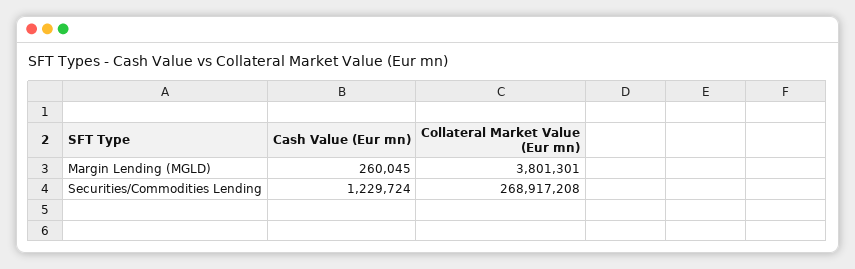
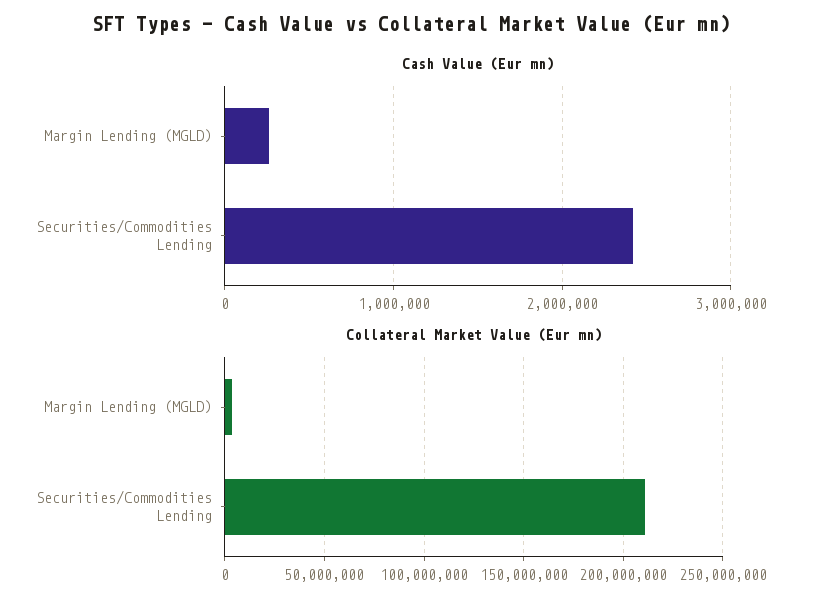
  {
    "Cash Value (Eur mn)": {
      "Margin Lending (MGLD)": 260045,
-     "Securities/Commodities Lending": 1229724
+     "Securities/Commodities Lending": 2400000
    },
    "Collateral Market Value (Eur mn)": {
      "Margin Lending (MGLD)": 3801301,
-     "Securities/Commodities Lending": 268917208
+     "Securities/Commodities Lending": 210000000
    }
  }

